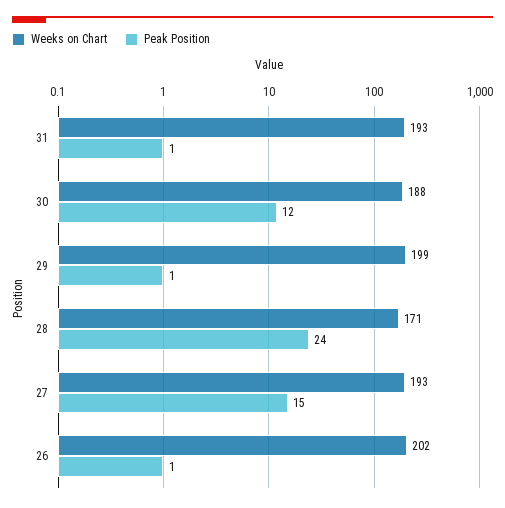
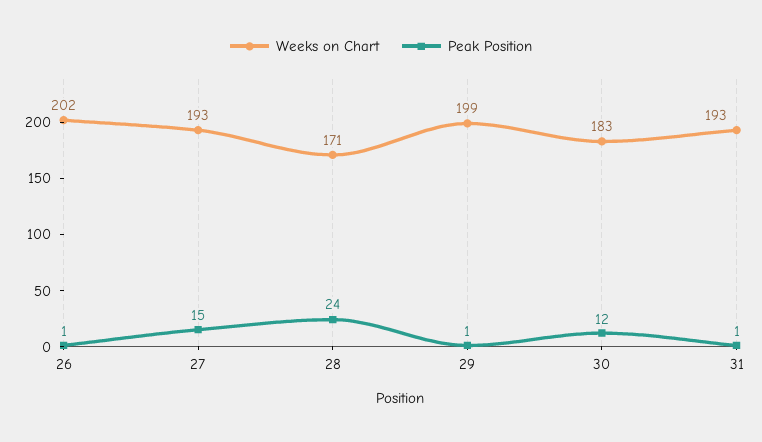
  {
    "Weeks on Chart": {
      "31": 193,
-     "30": 188,
+     "30": 183,
      "29": 199,
      "28": 171,
      "27": 193,
      "26": 202
    },
    "Peak Position": {
      "31": 1,
      "30": 12,
      "29": 1,
      "28": 24,
      "27": 15,
      "26": 1
    }
  }

